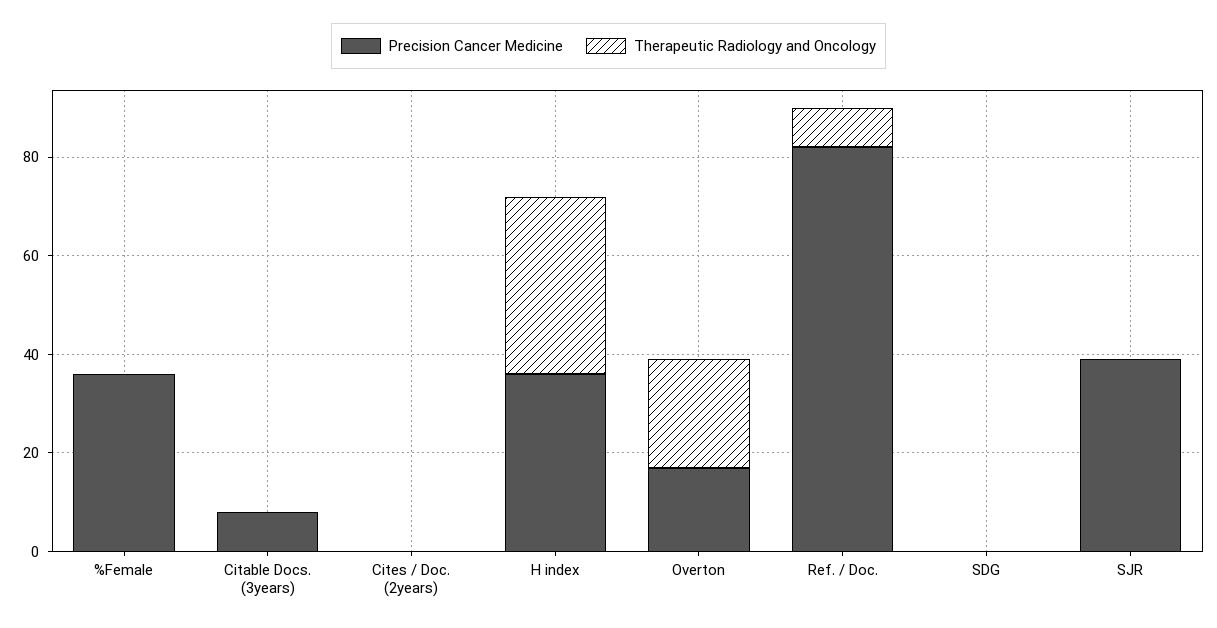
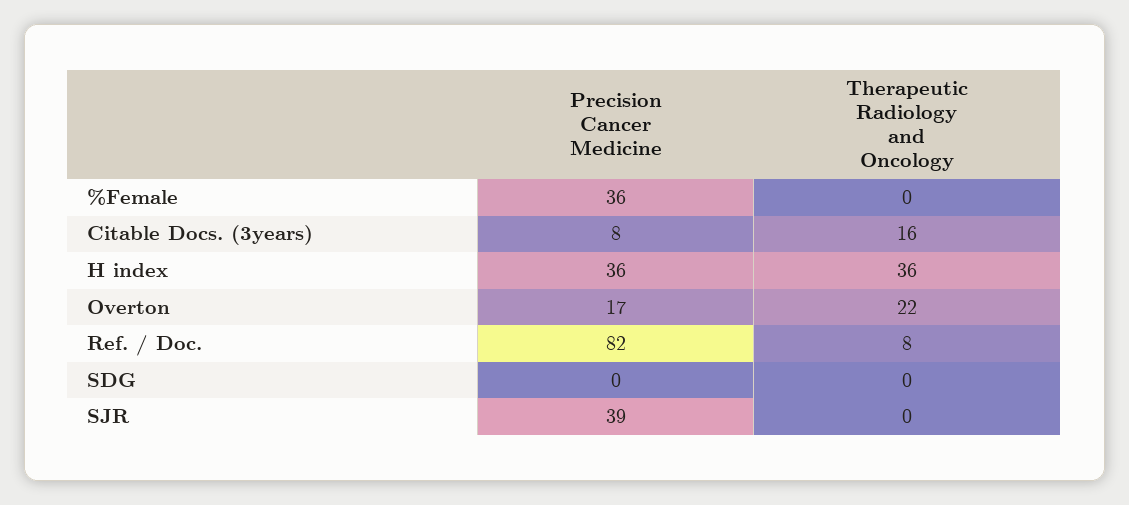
  {
    "Precision Cancer Medicine": {
      "%Female": 36,
      "Citable Docs. (3years)": 8,
-     "Cites / Doc. (2years)": 0,
      "H index": 36,
      "Overton": 17,
      "Ref. / Doc.": 82,
      "SDG": 0,
      "SJR": 39
    },
    "Therapeutic Radiology and Oncology": {
      "%Female": 0,
-     "Citable Docs. (3years)": 0,
+     "Citable Docs. (3years)": 16,
-     "Cites / Doc. (2years)": 0,
      "H index": 36,
      "Overton": 22,
      "Ref. / Doc.": 8,
      "SDG": 0,
      "SJR": 0
    }
  }

